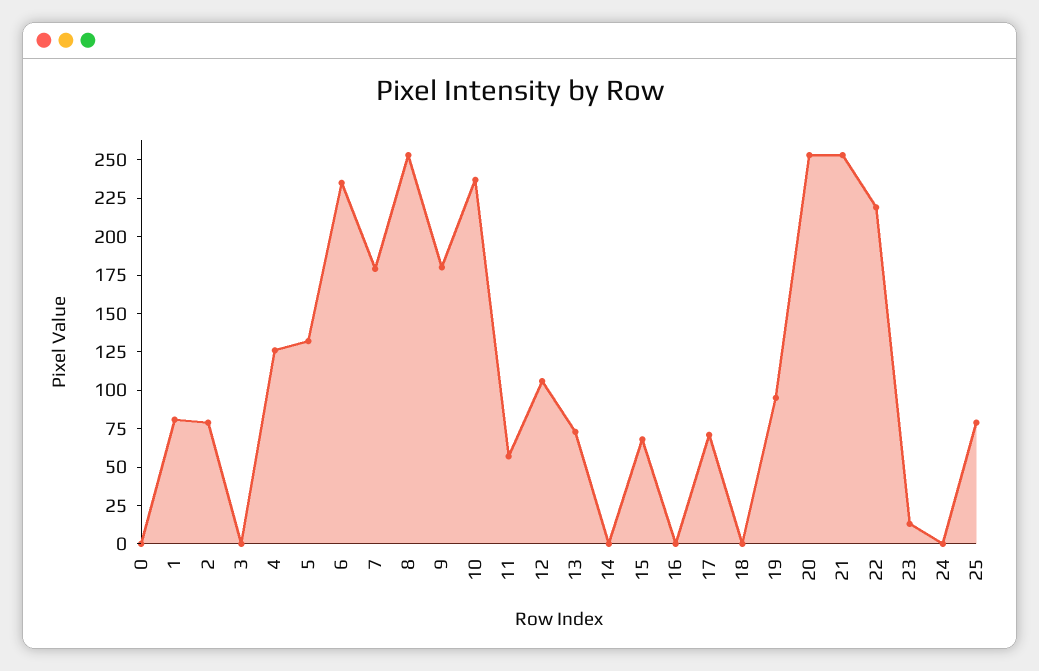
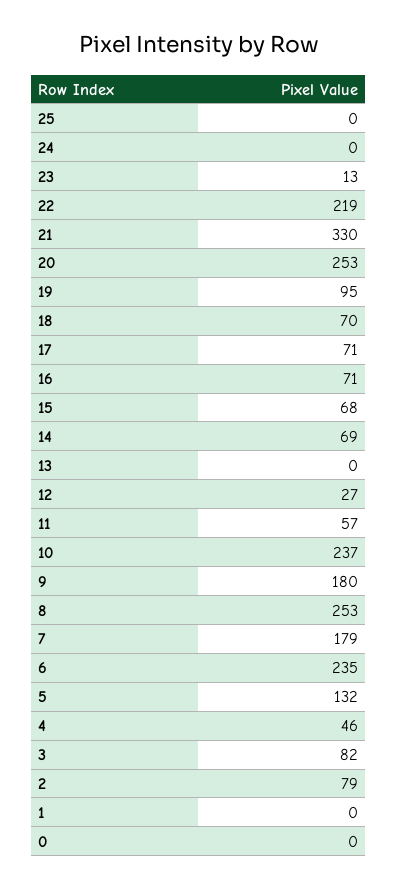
  {
    "0": 0,
-   "1": 75,
+   "1": 0,
    "2": 79,
-   "3": 0,
+   "3": 82,
-   "4": 125,
+   "4": 46,
    "5": 132,
    "6": 235,
    "7": 179,
    "8": 253,
    "9": 180,
    "10": 237,
    "11": 57,
-   "12": 100,
+   "12": 27,
-   "13": 75,
+   "13": 0,
-   "14": 0,
+   "14": 69,
    "15": 68,
-   "16": 0,
+   "16": 71,
    "17": 71,
-   "18": 0,
+   "18": 70,
    "19": 95,
    "20": 253,
-   "21": 250,
+   "21": 330,
    "22": 219,
    "23": 13,
    "24": 0,
-   "25": 75
+   "25": 0
  }

